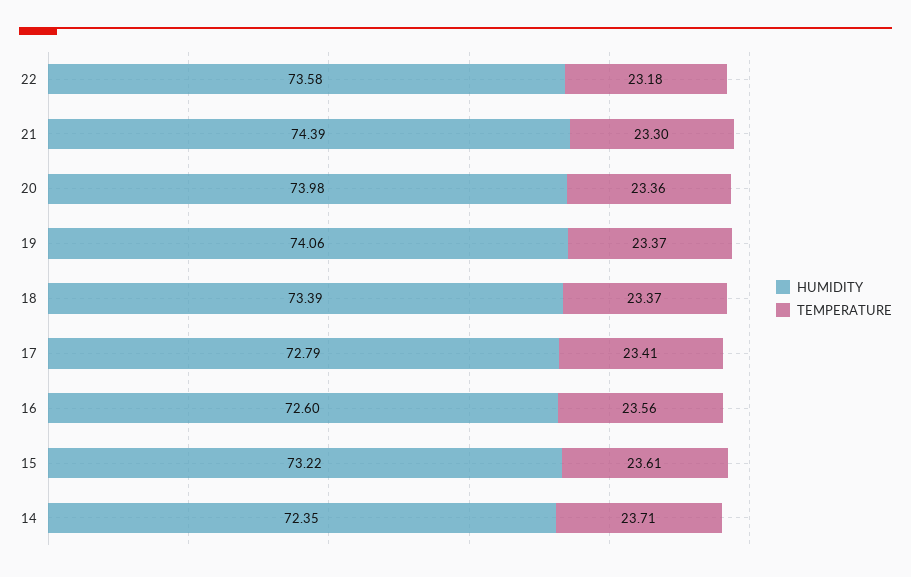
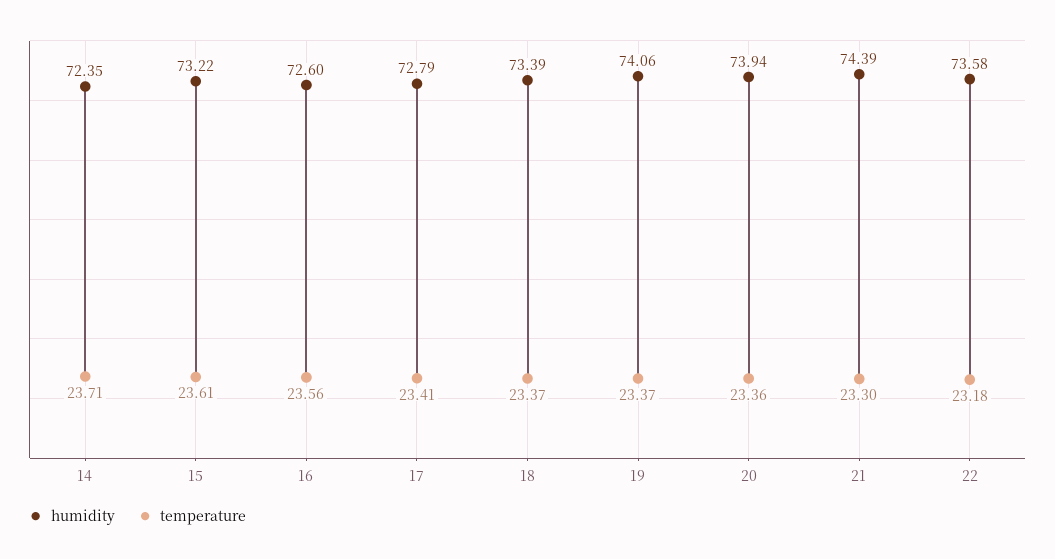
  {
    "HUMIDITY": {
      "22": 73.58,
      "21": 74.39,
-     "20": 73.98,
+     "20": 73.94,
      "19": 74.06,
      "18": 73.39,
      "17": 72.79,
      "16": 72.6,
      "15": 73.22,
      "14": 72.35
    },
    "TEMPERATURE": {
      "22": 23.18,
      "21": 23.3,
      "20": 23.36,
      "19": 23.37,
      "18": 23.37,
      "17": 23.41,
      "16": 23.56,
      "15": 23.61,
      "14": 23.71
    }
  }

